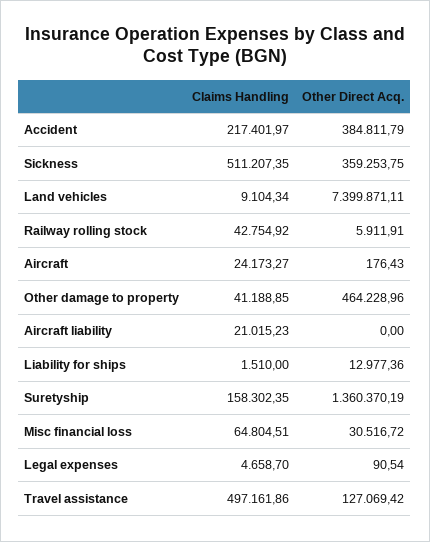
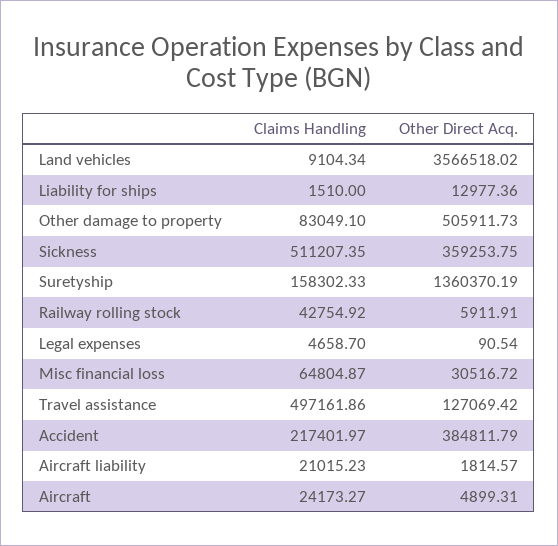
  {
    "Claims Handling": {
      "Accident": 217401.97,
      "Sickness": 511207.35,
      "Land vehicles": 9104.34,
      "Railway rolling stock": 42754.92,
      "Aircraft": 24173.27,
-     "Other damage to property": 41188.85,
+     "Other damage to property": 83049.1,
      "Aircraft liability": 21015.23,
      "Liability for ships": 1510,
-     "Suretyship": 158302.35,
+     "Suretyship": 158302.33,
-     "Misc financial loss": 64804.51,
+     "Misc financial loss": 64804.87,
      "Legal expenses": 4658.7,
      "Travel assistance": 497161.86
    },
    "Other Direct Acq.": {
      "Accident": 384811.79,
      "Sickness": 359253.75,
-     "Land vehicles": 7399871.11,
+     "Land vehicles": 3566518.02,
      "Railway rolling stock": 5911.91,
-     "Aircraft": 176.43,
+     "Aircraft": 4899.31,
-     "Other damage to property": 464228.96,
+     "Other damage to property": 505911.73,
-     "Aircraft liability": 0,
+     "Aircraft liability": 1814.57,
      "Liability for ships": 12977.36,
      "Suretyship": 1360370.19,
      "Misc financial loss": 30516.72,
      "Legal expenses": 90.54,
      "Travel assistance": 127069.42
    }
  }

